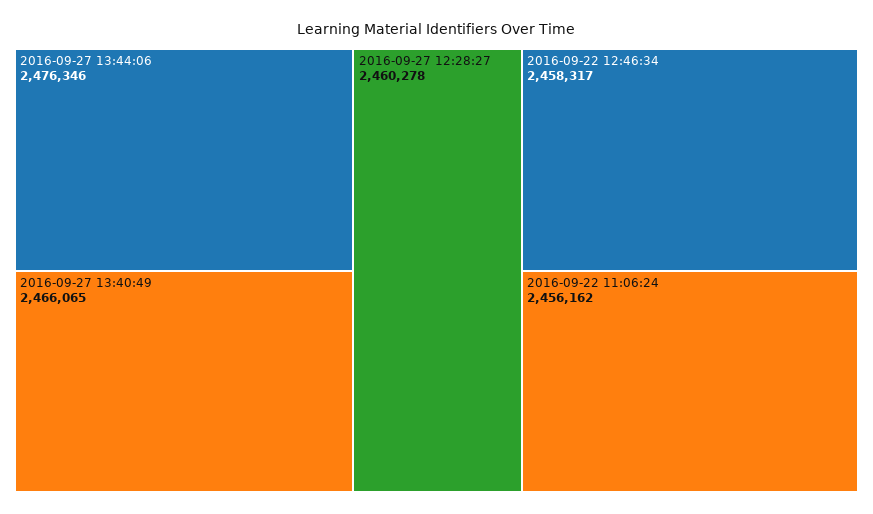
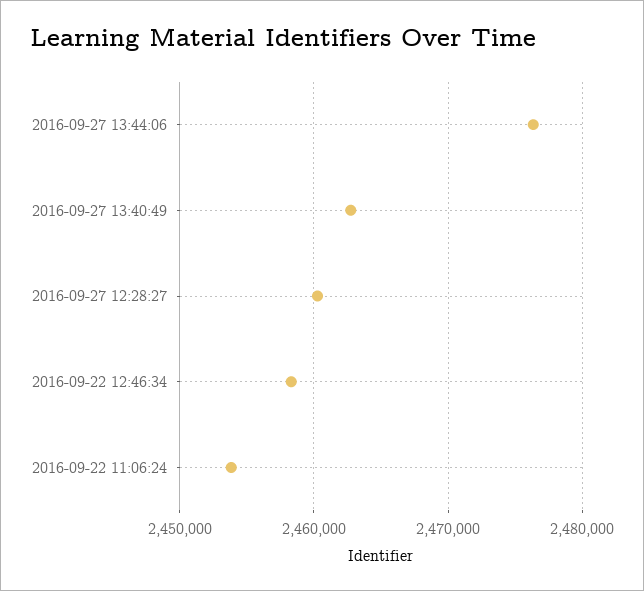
  {
    "2016-09-27 13:44:06": 2476346,
-   "2016-09-27 13:40:49": 2466065,
+   "2016-09-27 13:40:49": 2463000,
    "2016-09-27 12:28:27": 2460278,
    "2016-09-22 12:46:34": 2458317,
-   "2016-09-22 11:06:24": 2456162
+   "2016-09-22 11:06:24": 2454000
  }

